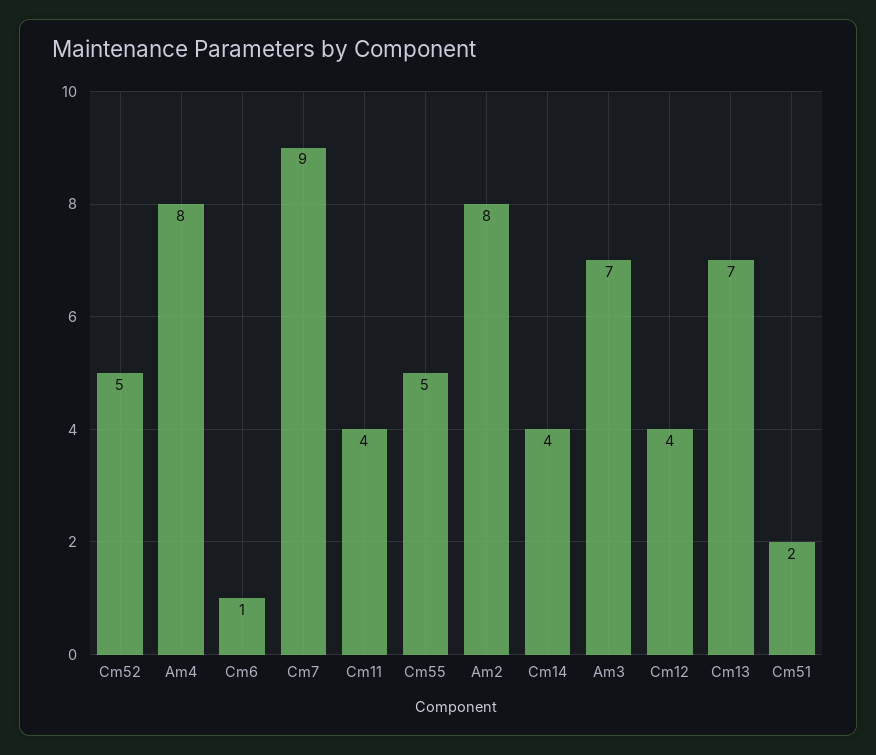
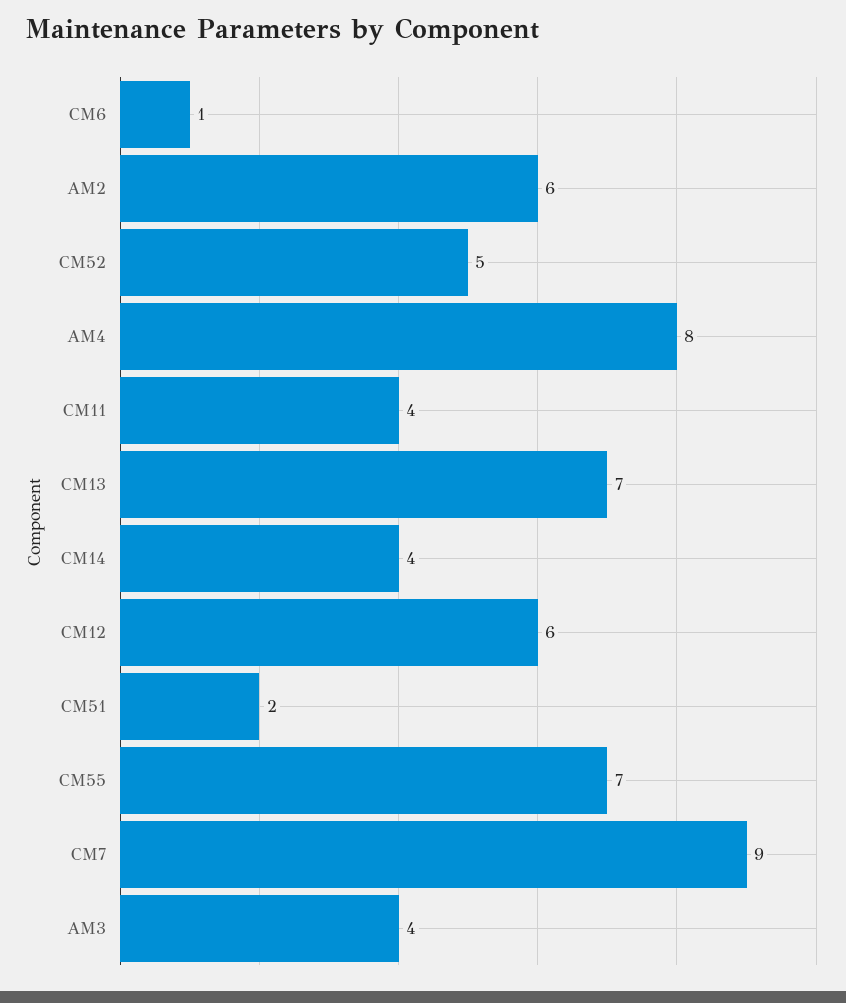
  {
    "Cm52": 5,
    "Am4": 8,
    "Cm6": 1,
    "Cm7": 9,
    "Cm11": 4,
-   "Cm55": 5,
+   "Cm55": 7,
-   "Am2": 8,
+   "Am2": 6,
    "Cm14": 4,
-   "Am3": 7,
+   "Am3": 4,
-   "Cm12": 4,
+   "Cm12": 6,
    "Cm13": 7,
    "Cm51": 2
  }

